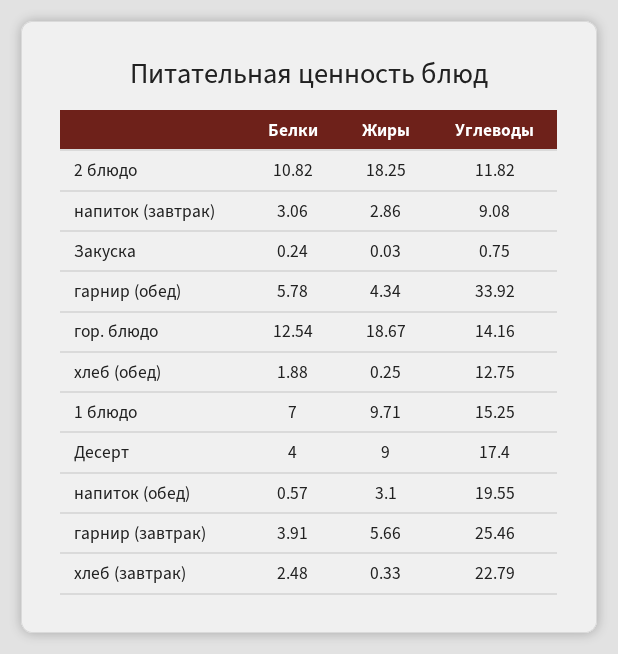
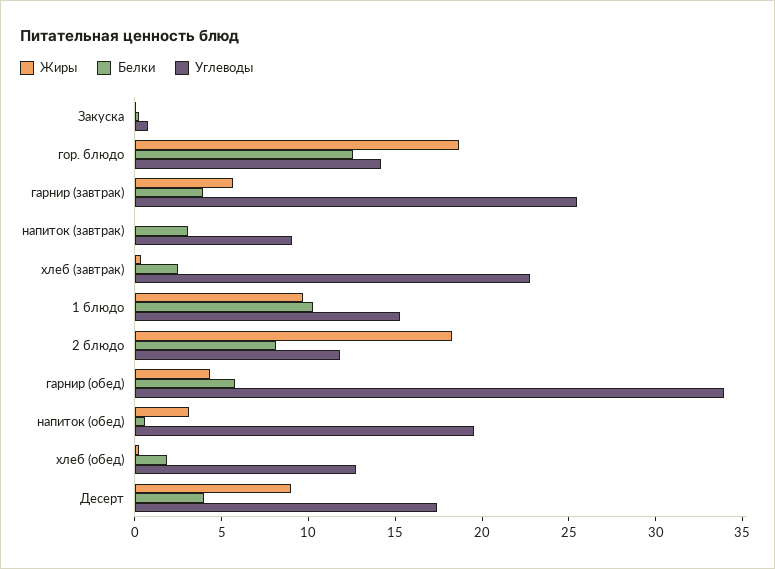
  {
    "Белки": {
-     "2 блюдо": 10.82,
+     "2 блюдо": 8,
      "напиток (завтрак)": 3.06,
      "Закуска": 0.24,
      "гарнир (обед)": 5.78,
      "гор. блюдо": 12.54,
      "хлеб (обед)": 1.88,
-     "1 блюдо": 7,
+     "1 блюдо": 10,
      "Десерт": 4,
      "напиток (обед)": 0.57,
      "гарнир (завтрак)": 3.91,
      "хлеб (завтрак)": 2.48
    },
    "Жиры": {
      "2 блюдо": 18.25,
-     "напиток (завтрак)": 2.86,
+     "напиток (завтрак)": 0,
      "Закуска": 0.03,
      "гарнир (обед)": 4.34,
      "гор. блюдо": 18.67,
      "хлеб (обед)": 0.25,
      "1 блюдо": 9.71,
      "Десерт": 9,
      "напиток (обед)": 3.1,
      "гарнир (завтрак)": 5.66,
      "хлеб (завтрак)": 0.33
    },
    "Углеводы": {
      "2 блюдо": 11.82,
      "напиток (завтрак)": 9.08,
      "Закуска": 0.75,
      "гарнир (обед)": 33.92,
      "гор. блюдо": 14.16,
      "хлеб (обед)": 12.75,
      "1 блюдо": 15.25,
      "Десерт": 17.4,
      "напиток (обед)": 19.55,
      "гарнир (завтрак)": 25.46,
      "хлеб (завтрак)": 22.79
    }
  }

